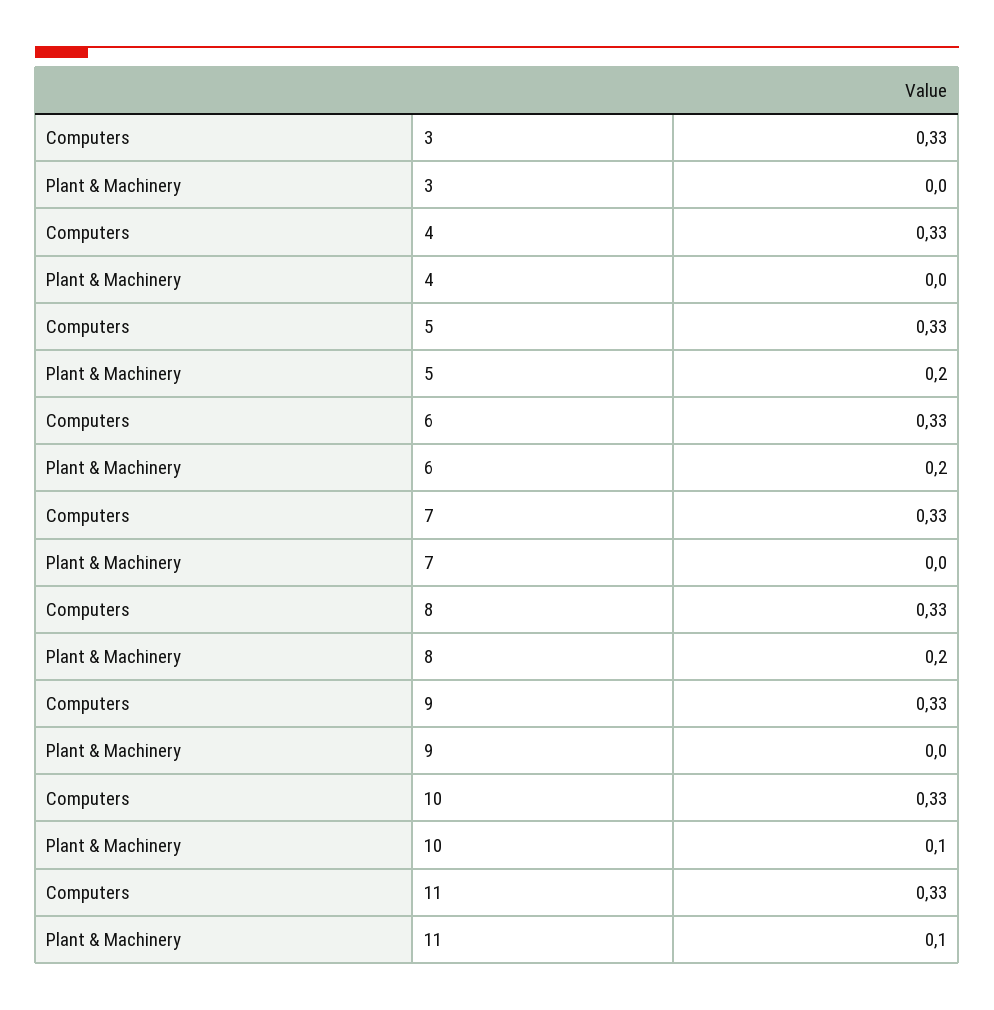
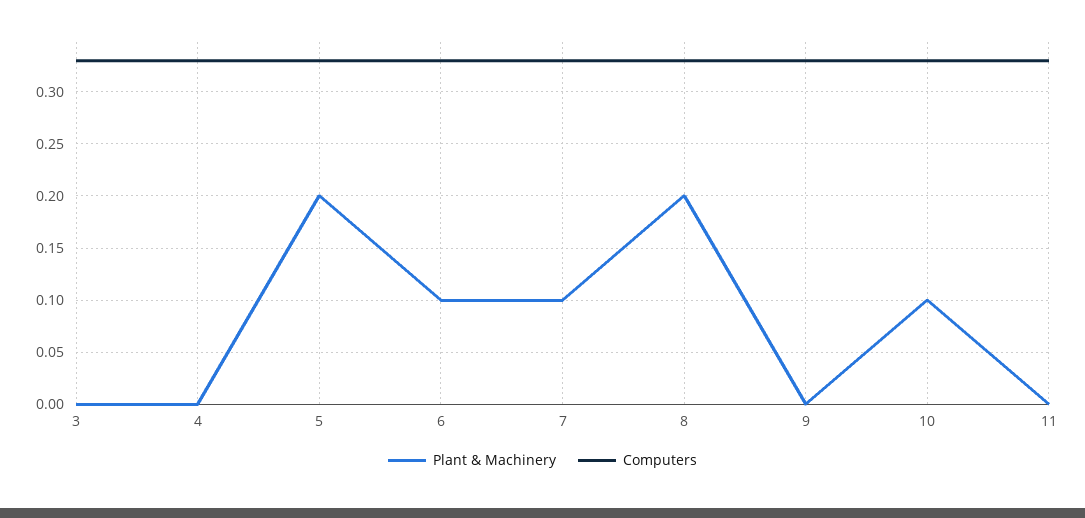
  {
    "Computers": {
      "3": 0.33,
      "4": 0.33,
      "5": 0.33,
      "6": 0.33,
      "7": 0.33,
      "8": 0.33,
      "9": 0.33,
      "10": 0.33,
      "11": 0.33
    },
    "Plant & Machinery": {
      "3": 0,
      "4": 0,
      "5": 0.2,
-     "6": 0.2,
+     "6": 0.1,
-     "7": 0,
+     "7": 0.1,
      "8": 0.2,
      "9": 0,
      "10": 0.1,
-     "11": 0.1
+     "11": 0
    }
  }

